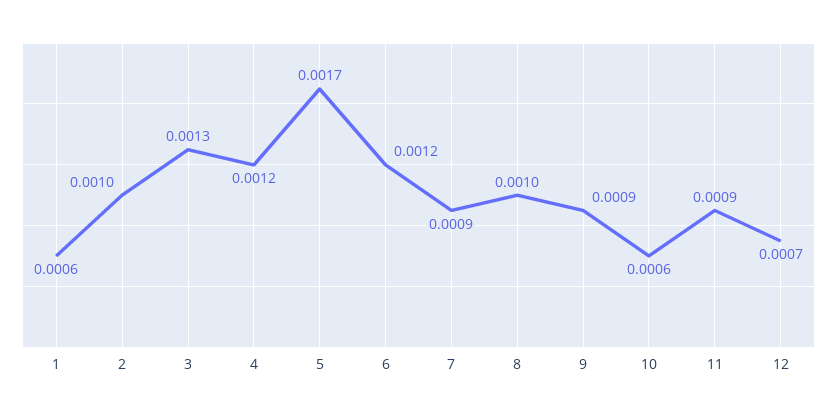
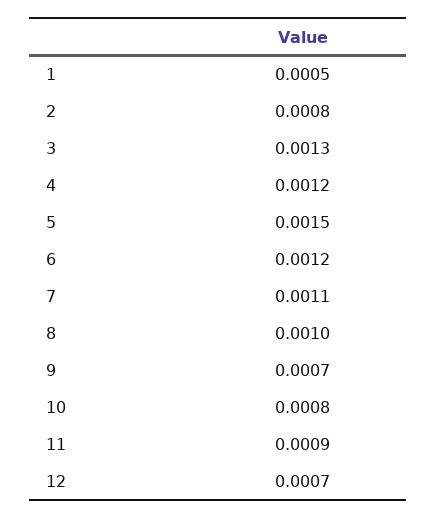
  {
-   "1": 0.0006,
+   "1": 0.0005,
-   "2": 0.001,
+   "2": 0.0008,
    "3": 0.0013,
    "4": 0.0012,
-   "5": 0.0017,
+   "5": 0.0015,
    "6": 0.0012,
-   "7": 0.0009,
+   "7": 0.0011,
    "8": 0.001,
-   "9": 0.0009,
+   "9": 0.0007,
-   "10": 0.0006,
+   "10": 0.0008,
    "11": 0.0009,
    "12": 0.0007
  }

